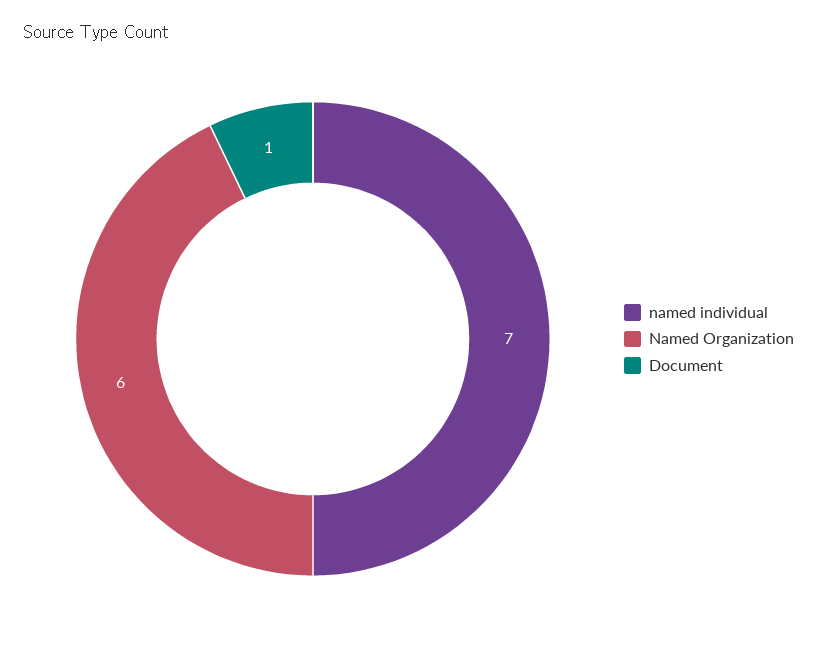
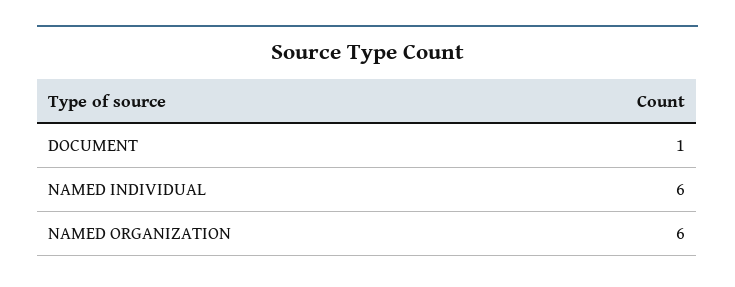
  {
-   "named individual": 7,
+   "named individual": 6,
    "Named Organization": 6,
    "Document": 1
  }

